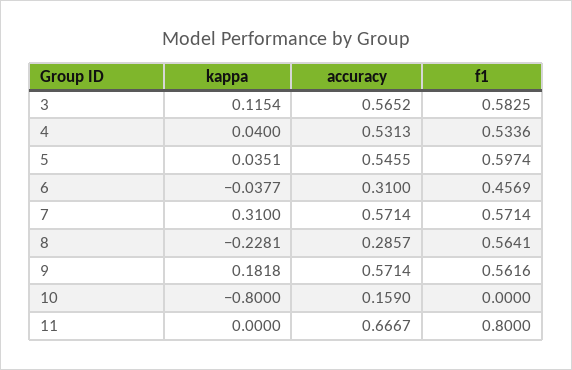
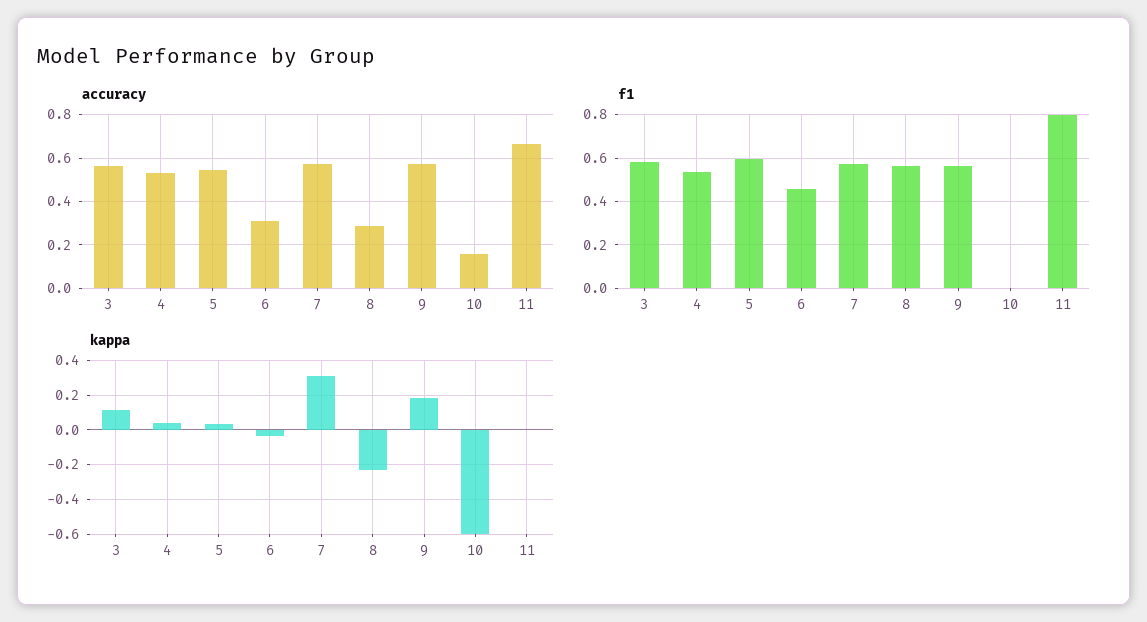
  {
    "kappa": {
      "3": 0.1154,
      "4": 0.04,
      "5": 0.0351,
      "6": -0.0377,
      "7": 0.31,
      "8": -0.2281,
      "9": 0.1818,
-     "10": -0.8,
+     "10": -0.6,
      "11": 0
    },
    "accuracy": {
      "3": 0.5652,
      "4": 0.5313,
      "5": 0.5455,
      "6": 0.31,
      "7": 0.5714,
      "8": 0.2857,
      "9": 0.5714,
      "10": 0.159,
      "11": 0.6667
    },
    "f1": {
      "3": 0.5825,
      "4": 0.5336,
      "5": 0.5974,
      "6": 0.4569,
      "7": 0.5714,
      "8": 0.5641,
      "9": 0.5616,
      "10": 0,
      "11": 0.8
    }
  }

